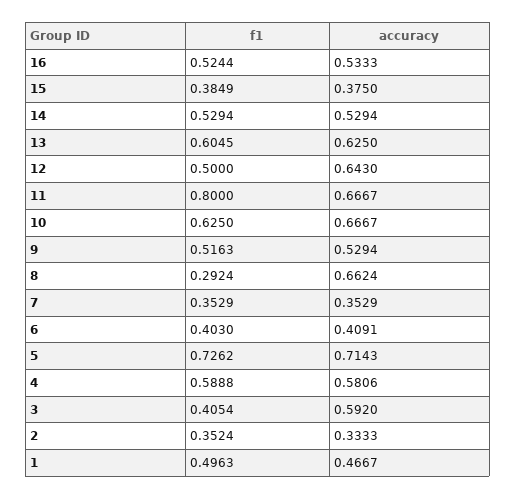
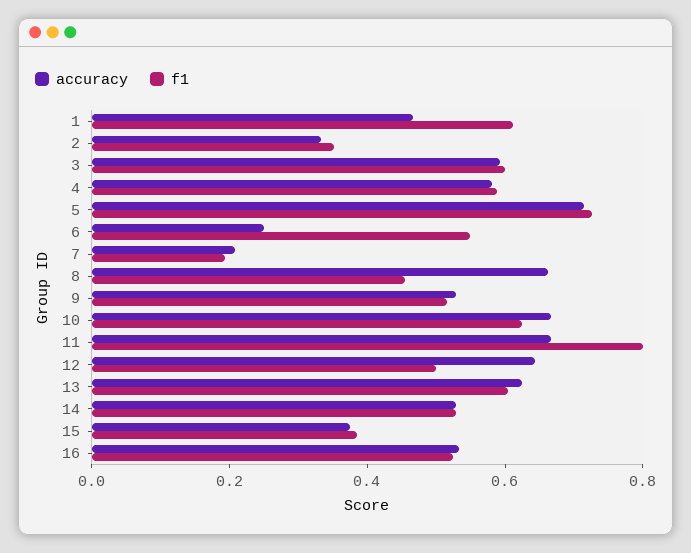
  {
    "f1": {
      "16": 0.5244,
      "15": 0.3849,
      "14": 0.5294,
      "13": 0.6045,
      "12": 0.5,
      "11": 0.8,
      "10": 0.625,
      "9": 0.5163,
-     "8": 0.2924,
+     "8": 0.45,
-     "7": 0.3529,
+     "7": 0.2,
-     "6": 0.403,
+     "6": 0.55,
      "5": 0.7262,
      "4": 0.5888,
-     "3": 0.4054,
+     "3": 0.6,
      "2": 0.3524,
-     "1": 0.4963
+     "1": 0.6
    },
    "accuracy": {
      "16": 0.5333,
      "15": 0.375,
      "14": 0.5294,
      "13": 0.625,
      "12": 0.643,
      "11": 0.6667,
      "10": 0.6667,
      "9": 0.5294,
      "8": 0.6624,
-     "7": 0.3529,
+     "7": 0.2,
-     "6": 0.4091,
+     "6": 0.25,
      "5": 0.7143,
      "4": 0.5806,
      "3": 0.592,
      "2": 0.3333,
      "1": 0.4667
    }
  }

